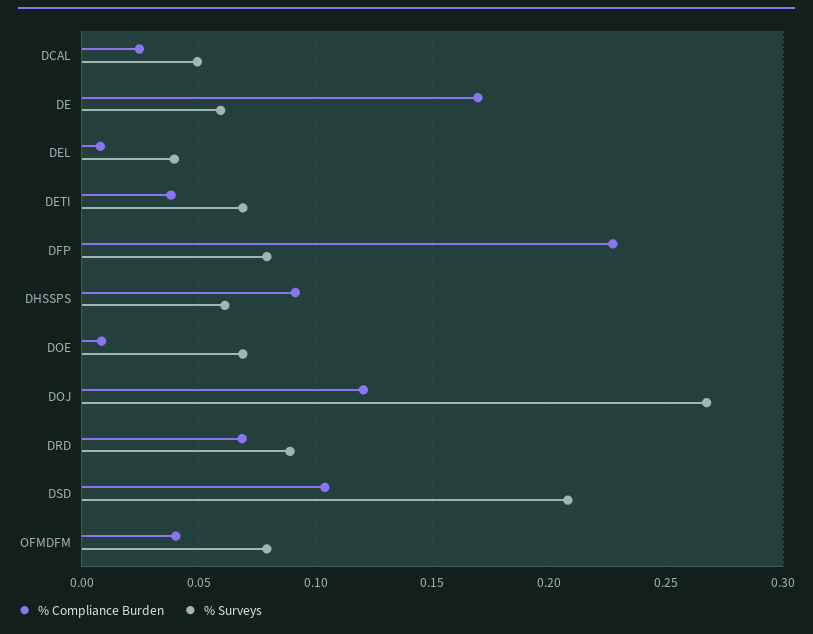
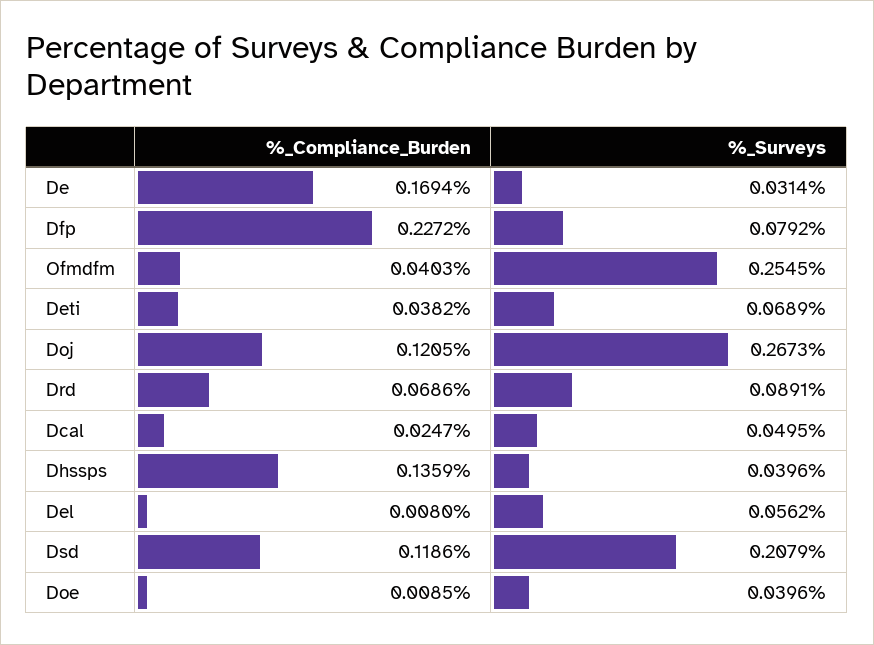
  {
    "% Compliance Burden": {
      "DCAL": 0.0247,
      "DE": 0.1694,
      "DEL": 0.008,
      "DETI": 0.0382,
      "DFP": 0.2272,
-     "DHSSPS": 0.09,
+     "DHSSPS": 0.1359,
      "DOE": 0.0085,
      "DOJ": 0.1205,
      "DRD": 0.0686,
-     "DSD": 0.105,
+     "DSD": 0.1186,
      "OFMDFM": 0.0403
    },
    "% Surveys": {
      "DCAL": 0.0495,
-     "DE": 0.06,
+     "DE": 0.0314,
-     "DEL": 0.04,
+     "DEL": 0.0562,
      "DETI": 0.0689,
      "DFP": 0.0792,
-     "DHSSPS": 0.06,
+     "DHSSPS": 0.0396,
-     "DOE": 0.07,
+     "DOE": 0.0396,
      "DOJ": 0.2673,
      "DRD": 0.0891,
      "DSD": 0.2079,
-     "OFMDFM": 0.08
+     "OFMDFM": 0.2545
    }
  }

